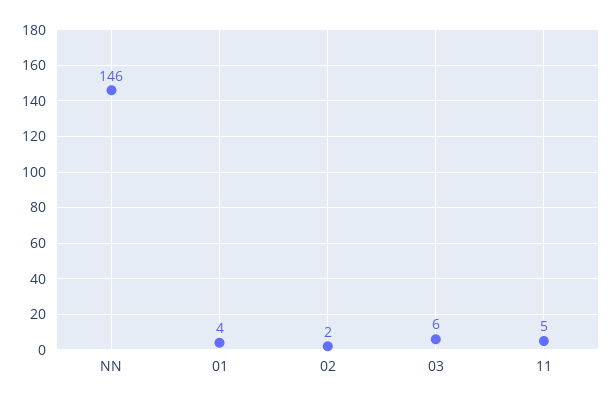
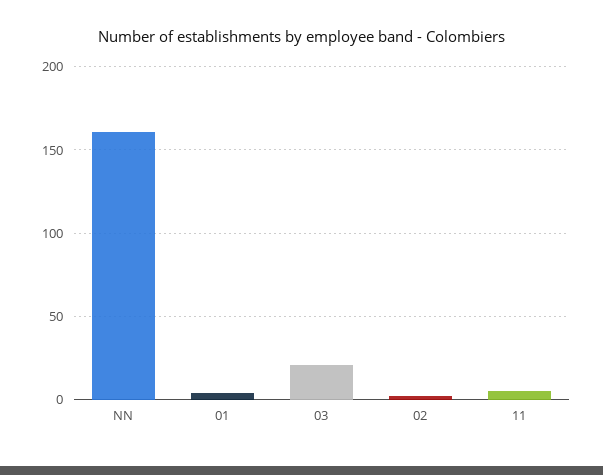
  {
-   "NN": 146,
+   "NN": 160,
    "01": 4,
    "02": 2,
-   "03": 6,
+   "03": 20,
    "11": 5
  }

